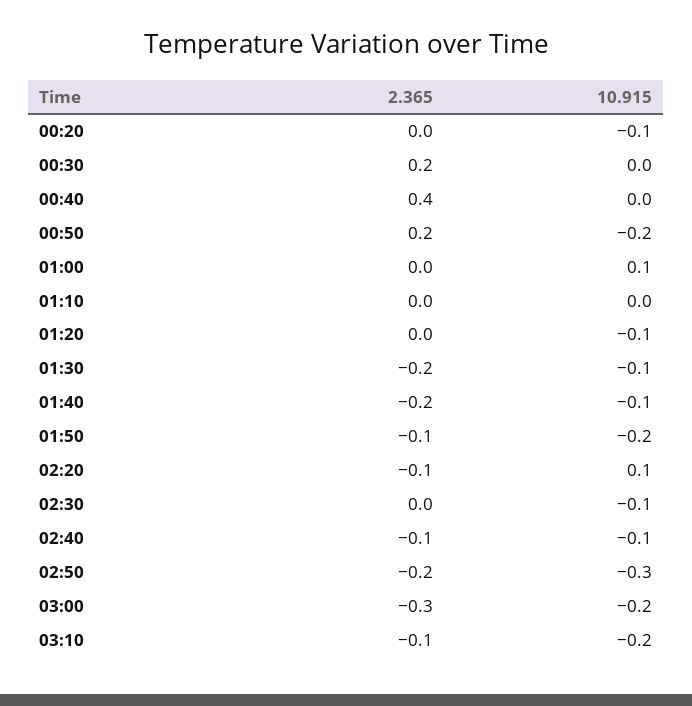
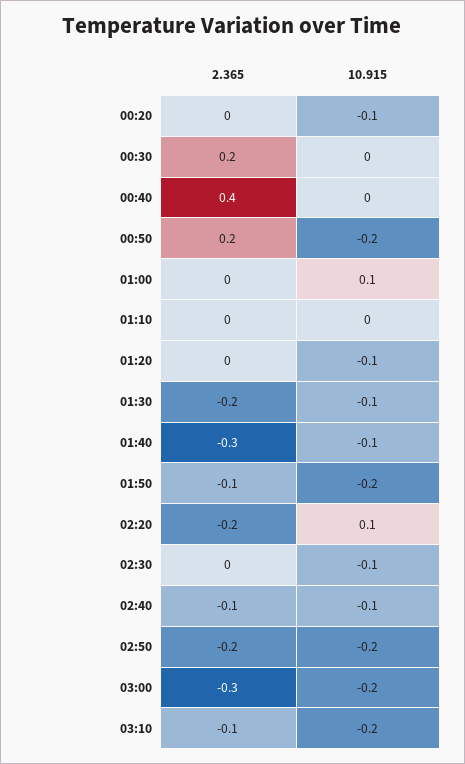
  {
    "2.365": {
      "00:20": 0,
      "00:30": 0.2,
      "00:40": 0.4,
      "00:50": 0.2,
      "01:00": 0,
      "01:10": 0,
      "01:20": 0,
      "01:30": -0.2,
-     "01:40": -0.2,
+     "01:40": -0.3,
      "01:50": -0.1,
-     "02:20": -0.1,
+     "02:20": -0.2,
      "02:30": 0,
      "02:40": -0.1,
      "02:50": -0.2,
      "03:00": -0.3,
      "03:10": -0.1
    },
    "10.915": {
      "00:20": -0.1,
      "00:30": 0,
      "00:40": 0,
      "00:50": -0.2,
      "01:00": 0.1,
      "01:10": 0,
      "01:20": -0.1,
      "01:30": -0.1,
      "01:40": -0.1,
      "01:50": -0.2,
      "02:20": 0.1,
      "02:30": -0.1,
      "02:40": -0.1,
-     "02:50": -0.3,
+     "02:50": -0.2,
      "03:00": -0.2,
      "03:10": -0.2
    }
  }

